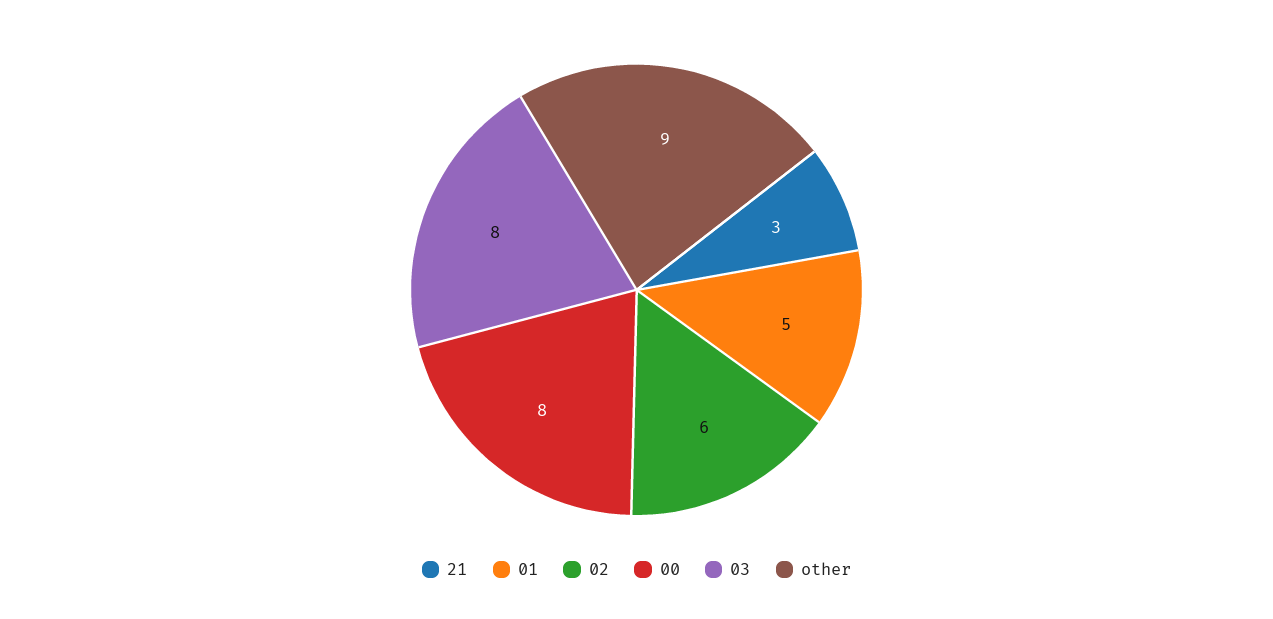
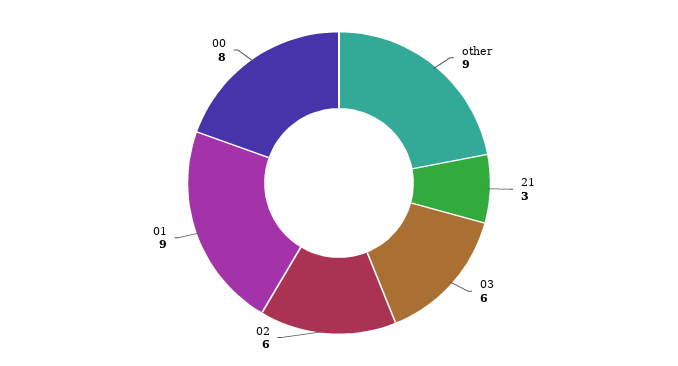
  {
    "21": 3,
-   "01": 5,
+   "01": 9,
    "02": 6,
    "00": 8,
-   "03": 8,
+   "03": 6,
    "other": 9
  }

